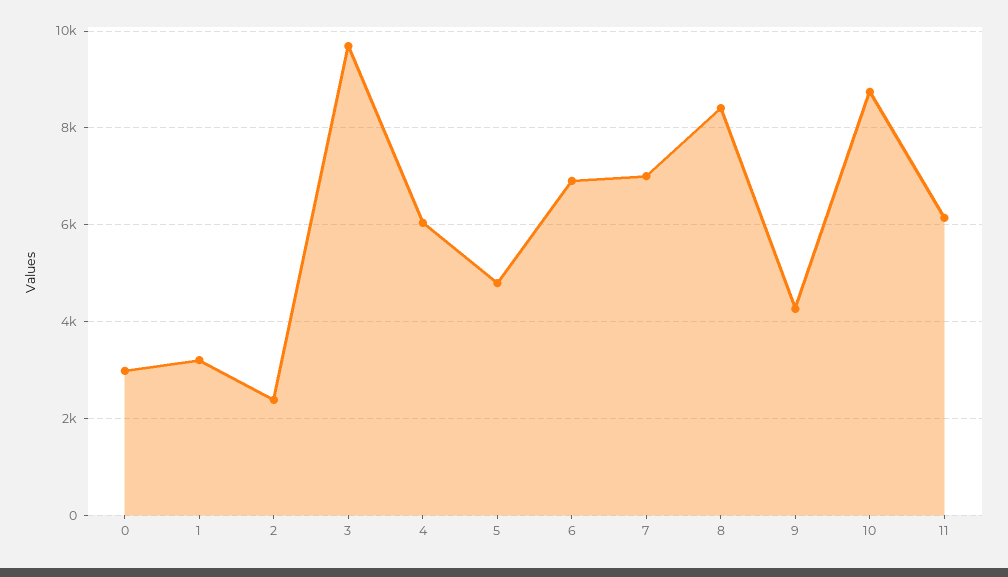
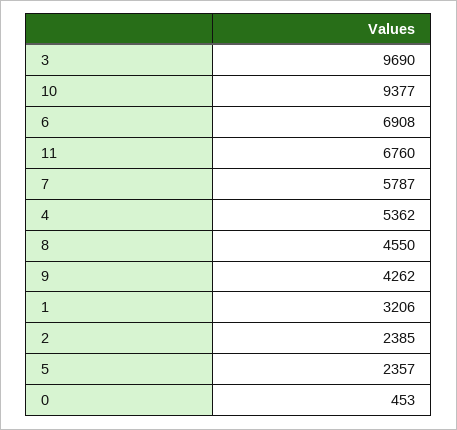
  {
-   "0": 3000,
+   "0": 453,
    "1": 3206,
    "2": 2385,
    "3": 9690,
-   "4": 6000,
+   "4": 5362,
-   "5": 4800,
+   "5": 2357,
    "6": 6908,
-   "7": 7000,
+   "7": 5787,
-   "8": 8400,
+   "8": 4550,
    "9": 4262,
-   "10": 8800,
+   "10": 9377,
-   "11": 6200
+   "11": 6760
  }

